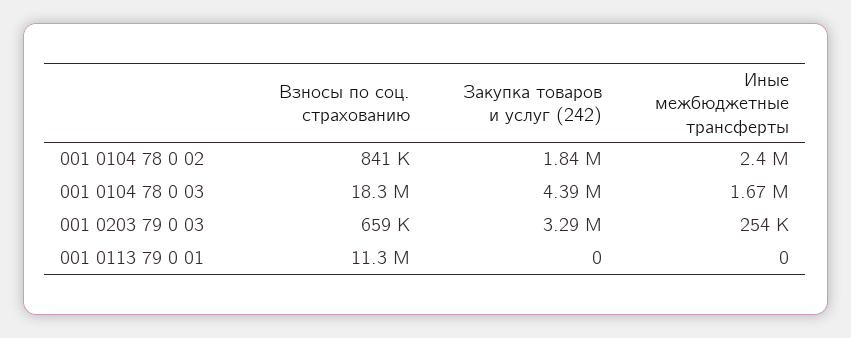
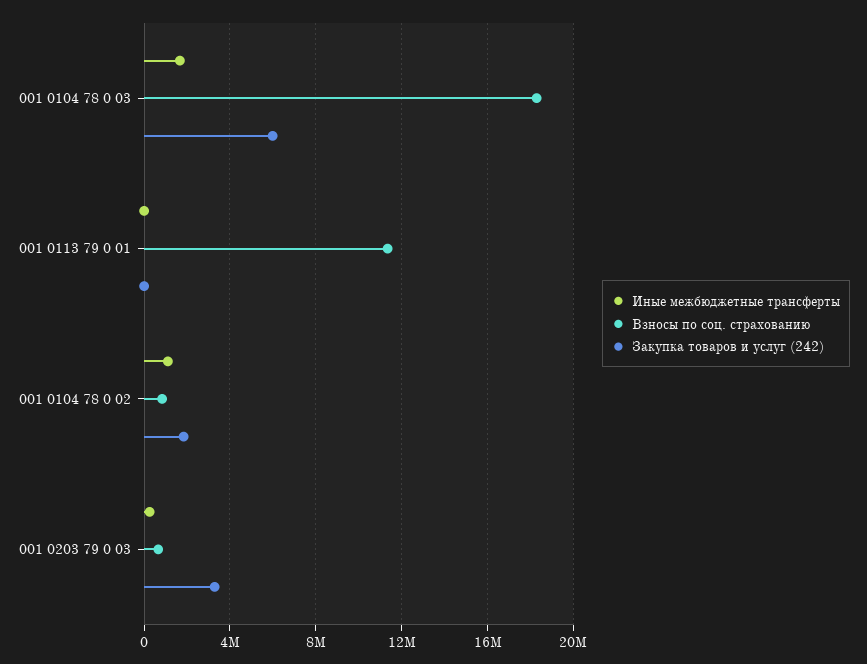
  {
    "Взносы по соц. страхованию": {
      "001 0104 78 0 02": 841000,
      "001 0104 78 0 03": 18300000,
      "001 0203 79 0 03": 659000,
      "001 0113 79 0 01": 11300000
    },
    "Закупка товаров и услуг (242)": {
      "001 0104 78 0 02": 1840000,
-     "001 0104 78 0 03": 4390000,
+     "001 0104 78 0 03": 6000000,
      "001 0203 79 0 03": 3290000,
      "001 0113 79 0 01": 0
    },
    "Иные межбюджетные трансферты": {
-     "001 0104 78 0 02": 2400000,
+     "001 0104 78 0 02": 1000000,
      "001 0104 78 0 03": 1670000,
      "001 0203 79 0 03": 254000,
      "001 0113 79 0 01": 0
    }
  }

